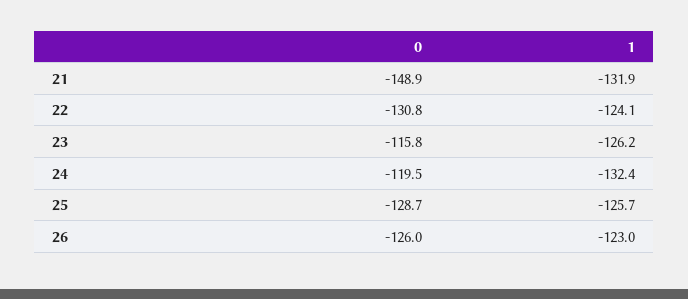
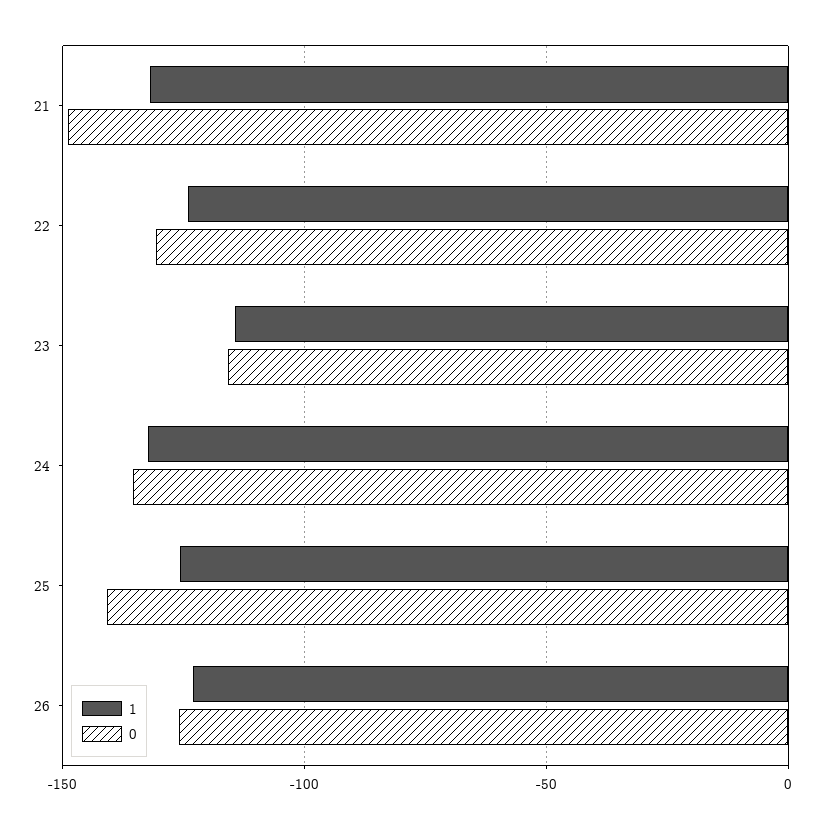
  {
    "0": {
      "21": -148.9,
      "22": -130.8,
      "23": -115.8,
-     "24": -119.5,
+     "24": -135,
-     "25": -128.7,
+     "25": -140,
      "26": -126
    },
    "1": {
      "21": -131.9,
      "22": -124.1,
-     "23": -126.2,
+     "23": -115,
      "24": -132.4,
      "25": -125.7,
      "26": -123
    }
  }

